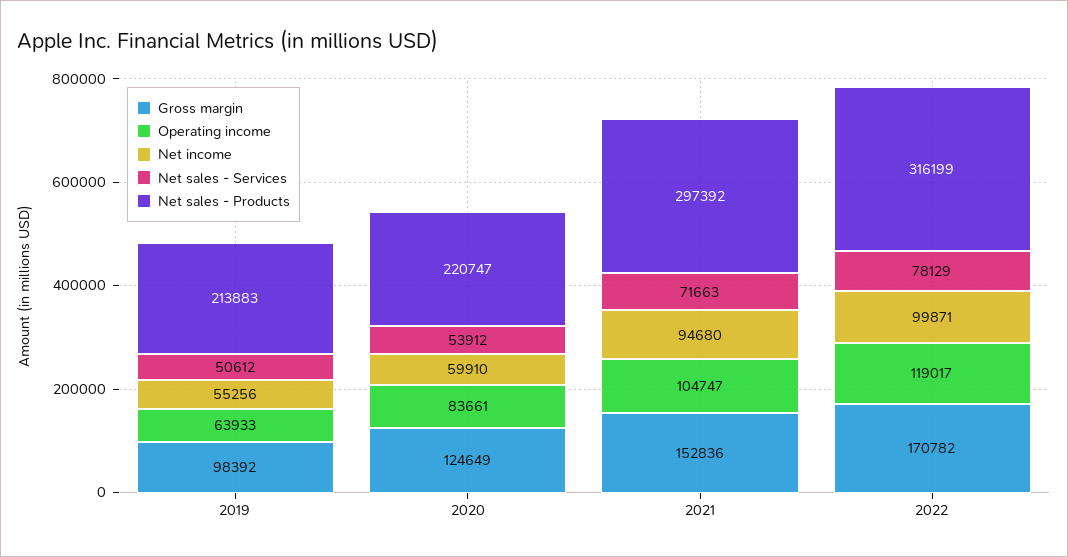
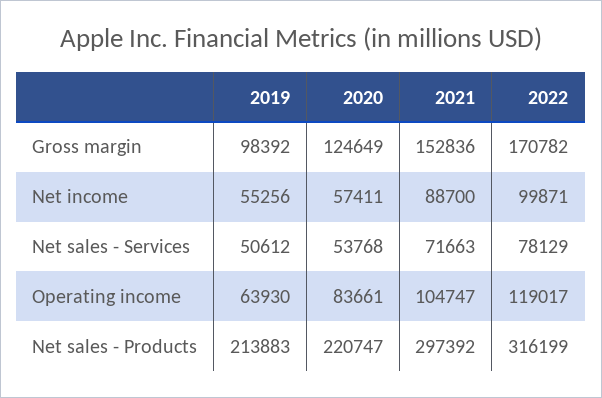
  {
    "Gross margin": {
      "2019": 98392,
      "2020": 124649,
      "2021": 152836,
      "2022": 170782
    },
    "Operating income": {
-     "2019": 63933,
+     "2019": 63930,
      "2020": 83661,
      "2021": 104747,
      "2022": 119017
    },
    "Net income": {
      "2019": 55256,
-     "2020": 59910,
+     "2020": 57411,
-     "2021": 94680,
+     "2021": 88700,
      "2022": 99871
    },
    "Net sales - Services": {
      "2019": 50612,
-     "2020": 53912,
+     "2020": 53768,
      "2021": 71663,
      "2022": 78129
    },
    "Net sales - Products": {
      "2019": 213883,
      "2020": 220747,
      "2021": 297392,
      "2022": 316199
    }
  }

